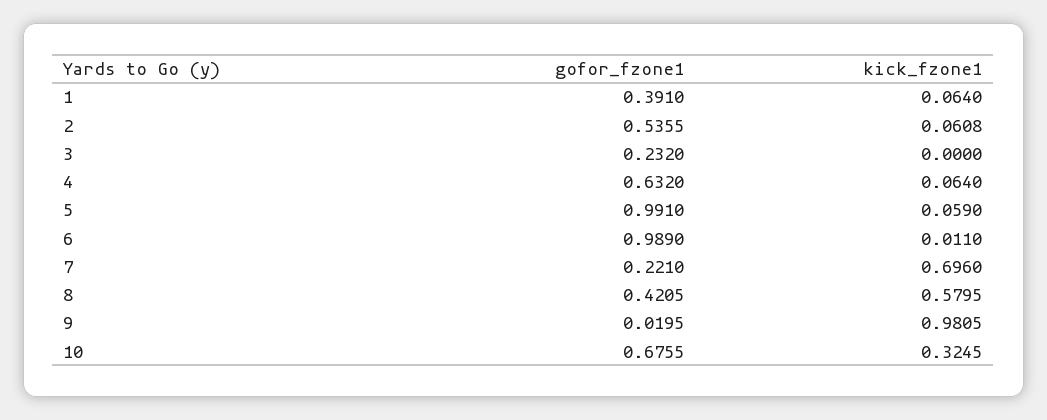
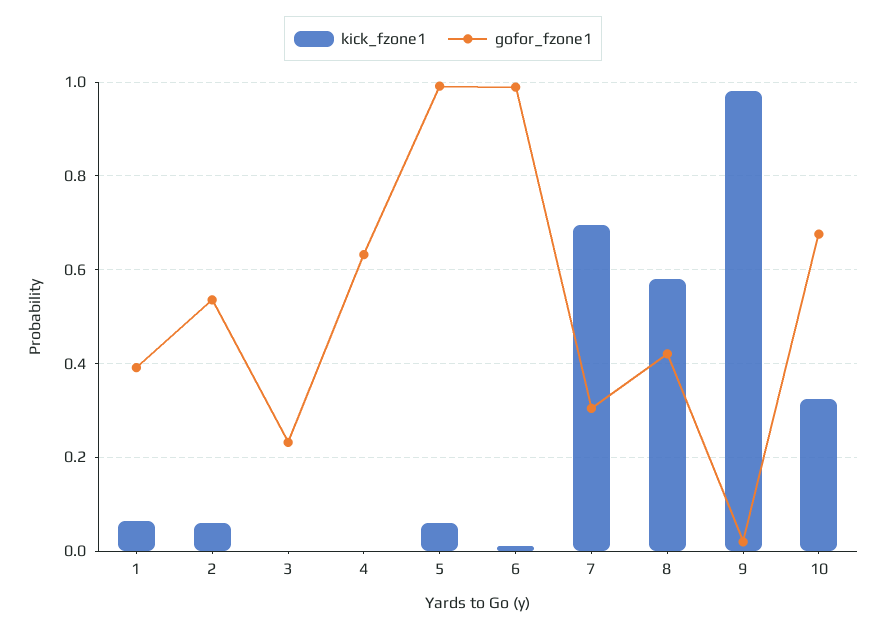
  {
    "gofor_fzone1": {
      "1": 0.391,
      "2": 0.5355,
      "3": 0.232,
      "4": 0.632,
      "5": 0.991,
      "6": 0.989,
-     "7": 0.221,
+     "7": 0.3,
      "8": 0.4205,
      "9": 0.0195,
      "10": 0.6755
    },
    "kick_fzone1": {
      "1": 0.064,
      "2": 0.0608,
      "3": 0,
-     "4": 0.064,
+     "4": 0,
      "5": 0.059,
      "6": 0.011,
      "7": 0.696,
      "8": 0.5795,
      "9": 0.9805,
      "10": 0.3245
    }
  }

